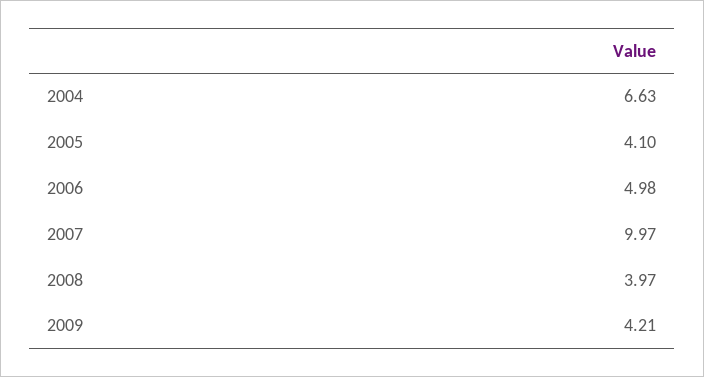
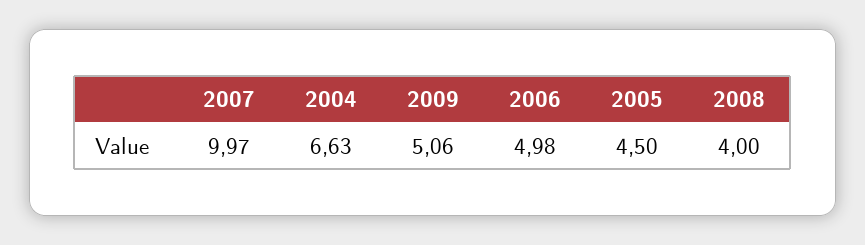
  {
    "2004": 6.63,
-   "2005": 4.1,
+   "2005": 4.5,
    "2006": 4.98,
    "2007": 9.97,
-   "2008": 3.97,
+   "2008": 4,
-   "2009": 4.21
+   "2009": 5.06
  }

